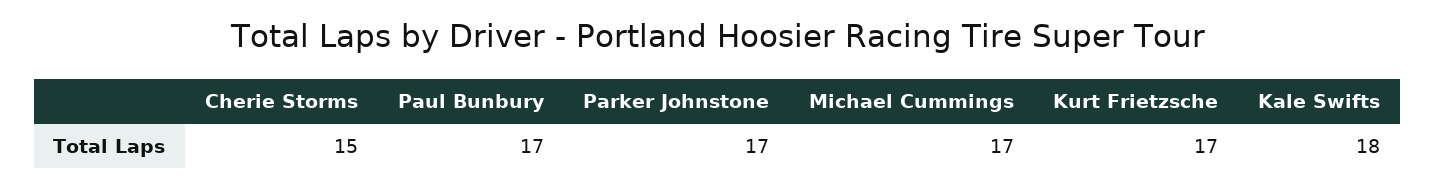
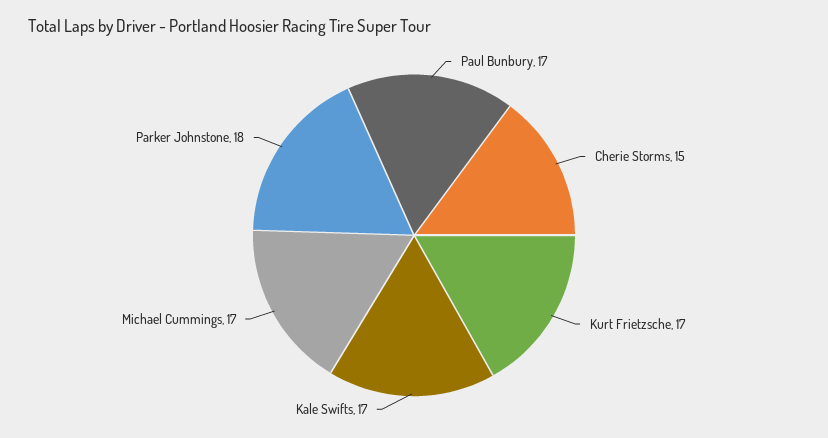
  {
    "Cherie Storms": 15,
    "Paul Bunbury": 17,
-   "Parker Johnstone": 17,
+   "Parker Johnstone": 18,
    "Michael Cummings": 17,
    "Kurt Frietzsche": 17,
-   "Kale Swifts": 18
+   "Kale Swifts": 17
  }

